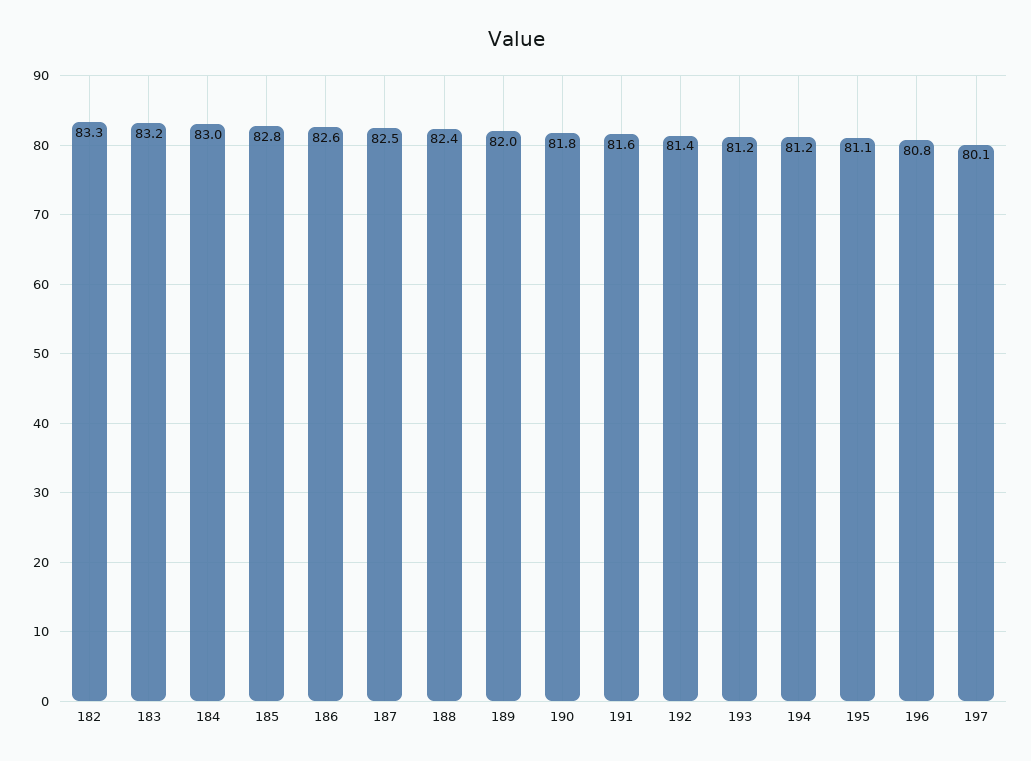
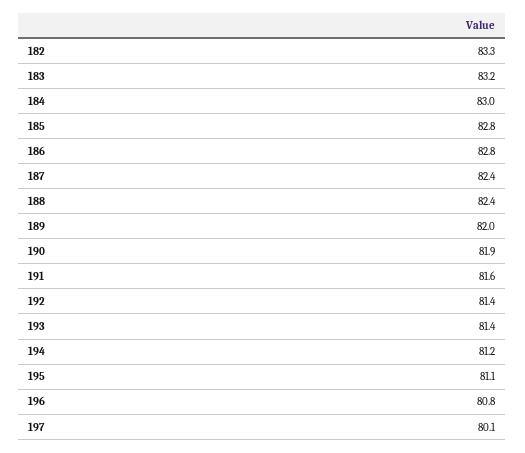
  {
    "182": 83.3,
    "183": 83.2,
    "184": 83,
    "185": 82.8,
-   "186": 82.6,
+   "186": 82.8,
-   "187": 82.5,
+   "187": 82.4,
    "188": 82.4,
    "189": 82,
-   "190": 81.8,
+   "190": 81.9,
    "191": 81.6,
    "192": 81.4,
-   "193": 81.2,
+   "193": 81.4,
    "194": 81.2,
    "195": 81.1,
    "196": 80.8,
    "197": 80.1
  }

